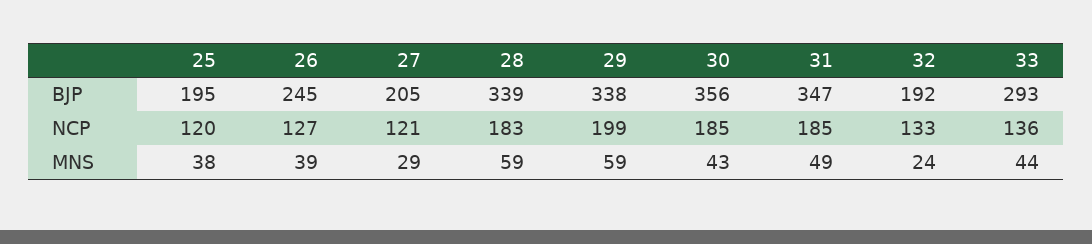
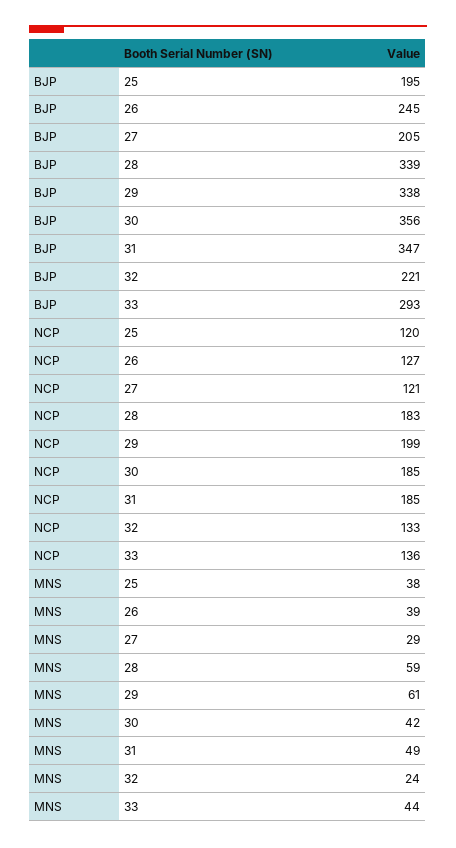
  {
    "25": {
      "BJP": 195,
      "NCP": 120,
      "MNS": 38
    },
    "26": {
      "BJP": 245,
      "NCP": 127,
      "MNS": 39
    },
    "27": {
      "BJP": 205,
      "NCP": 121,
      "MNS": 29
    },
    "28": {
      "BJP": 339,
      "NCP": 183,
      "MNS": 59
    },
    "29": {
      "BJP": 338,
      "NCP": 199,
-     "MNS": 59
+     "MNS": 61
    },
    "30": {
      "BJP": 356,
      "NCP": 185,
-     "MNS": 43
+     "MNS": 42
    },
    "31": {
      "BJP": 347,
      "NCP": 185,
      "MNS": 49
    },
    "32": {
-     "BJP": 192,
+     "BJP": 221,
      "NCP": 133,
      "MNS": 24
    },
    "33": {
      "BJP": 293,
      "NCP": 136,
      "MNS": 44
    }
  }

